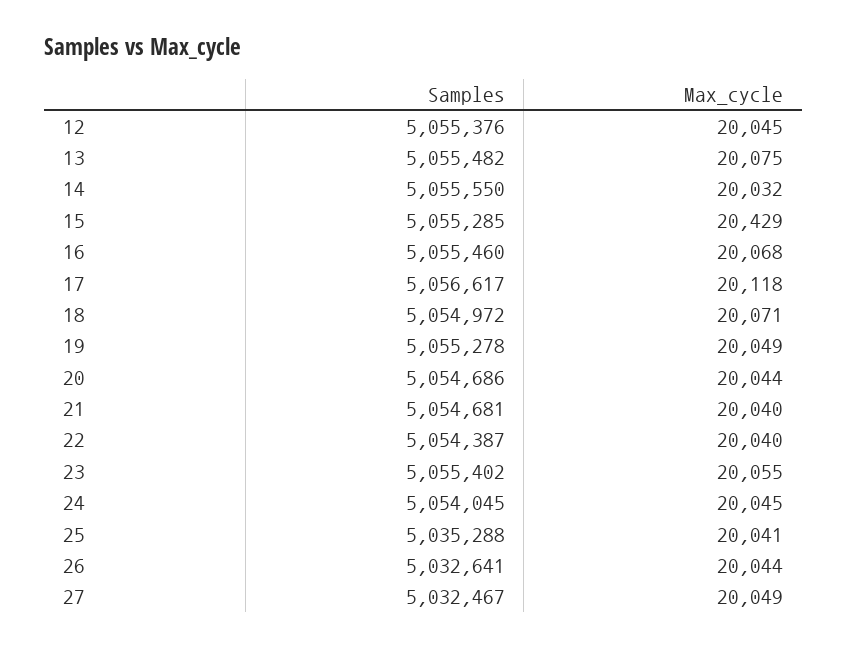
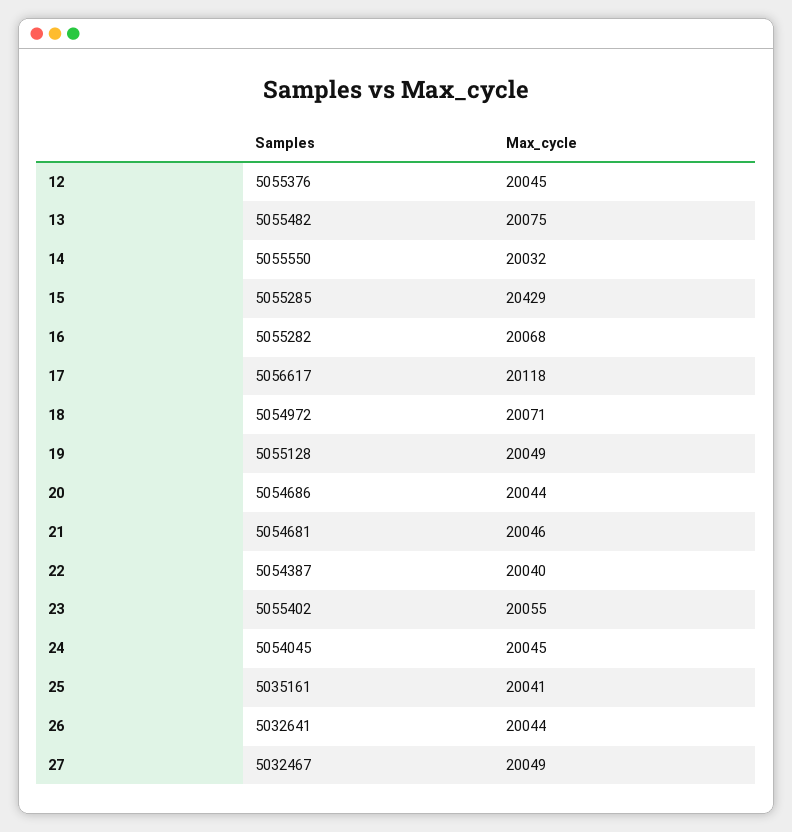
  {
    "Samples": {
      "12": 5055376,
      "13": 5055482,
      "14": 5055550,
      "15": 5055285,
-     "16": 5055460,
+     "16": 5055282,
      "17": 5056617,
      "18": 5054972,
-     "19": 5055278,
+     "19": 5055128,
      "20": 5054686,
      "21": 5054681,
      "22": 5054387,
      "23": 5055402,
      "24": 5054045,
-     "25": 5035288,
+     "25": 5035161,
      "26": 5032641,
      "27": 5032467
    },
    "Max_cycle": {
      "12": 20045,
      "13": 20075,
      "14": 20032,
      "15": 20429,
      "16": 20068,
      "17": 20118,
      "18": 20071,
      "19": 20049,
      "20": 20044,
-     "21": 20040,
+     "21": 20046,
      "22": 20040,
      "23": 20055,
      "24": 20045,
      "25": 20041,
      "26": 20044,
      "27": 20049
    }
  }

